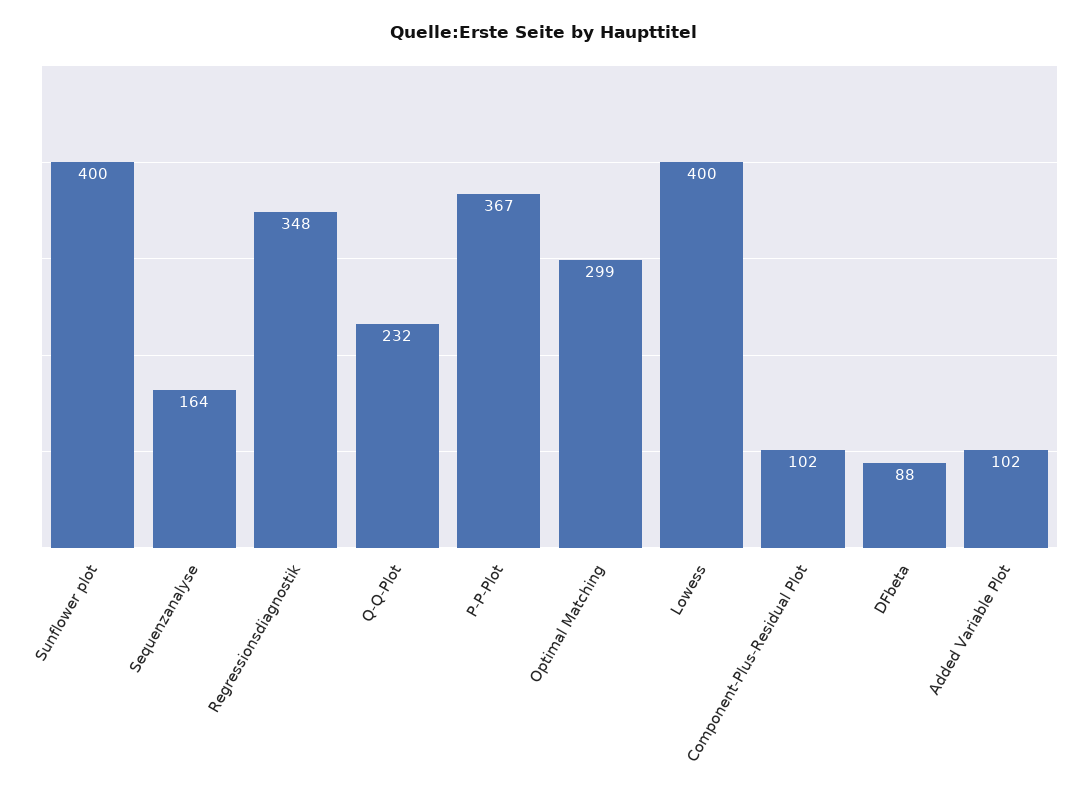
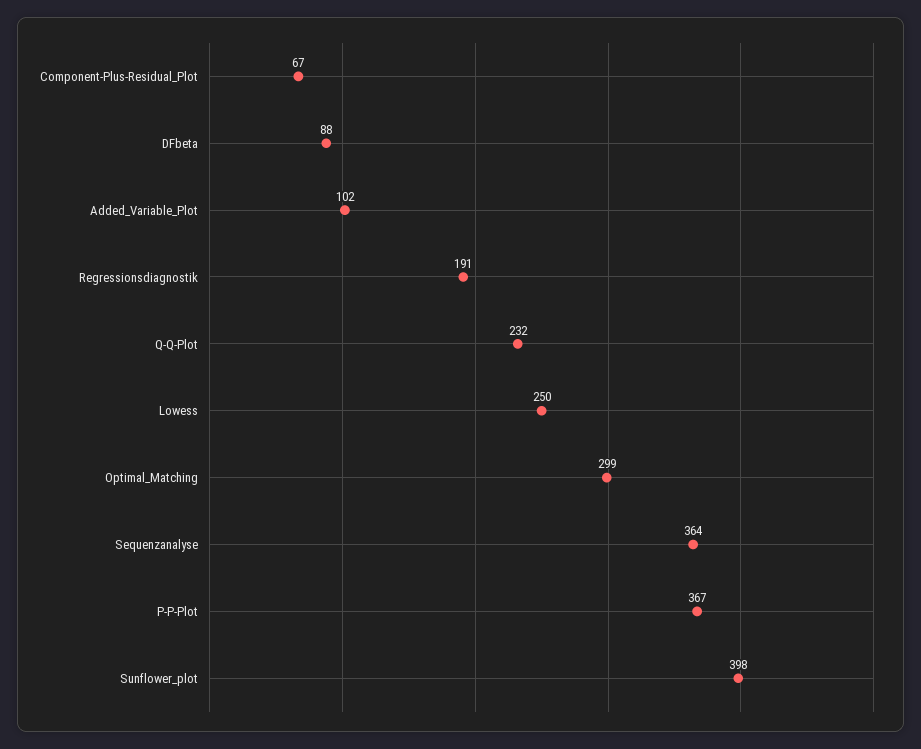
  {
-   "Sunflower plot": 400,
+   "Sunflower plot": 398,
-   "Sequenzanalyse": 164,
+   "Sequenzanalyse": 364,
-   "Regressionsdiagnostik": 348,
+   "Regressionsdiagnostik": 191,
    "Q-Q-Plot": 232,
    "P-P-Plot": 367,
    "Optimal Matching": 299,
-   "Lowess": 400,
+   "Lowess": 250,
-   "Component-Plus-Residual Plot": 102,
+   "Component-Plus-Residual Plot": 67,
    "DFbeta": 88,
    "Added Variable Plot": 102
  }

